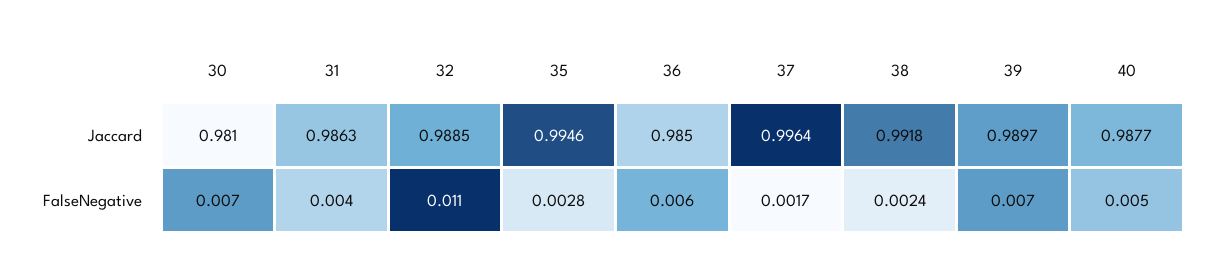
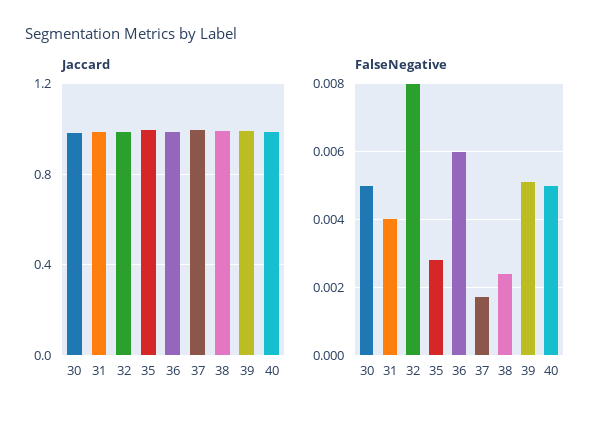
  {
    "Jaccard": {
      "30": 0.981,
      "31": 0.9863,
      "32": 0.9885,
      "35": 0.9946,
      "36": 0.985,
      "37": 0.9964,
      "38": 0.9918,
      "39": 0.9897,
      "40": 0.9877
    },
    "FalseNegative": {
-     "30": 0.007,
+     "30": 0.005,
      "31": 0.004,
-     "32": 0.011,
+     "32": 0.008,
      "35": 0.0028,
      "36": 0.006,
      "37": 0.0017,
      "38": 0.0024,
-     "39": 0.007,
+     "39": 0.005,
      "40": 0.005
    }
  }

